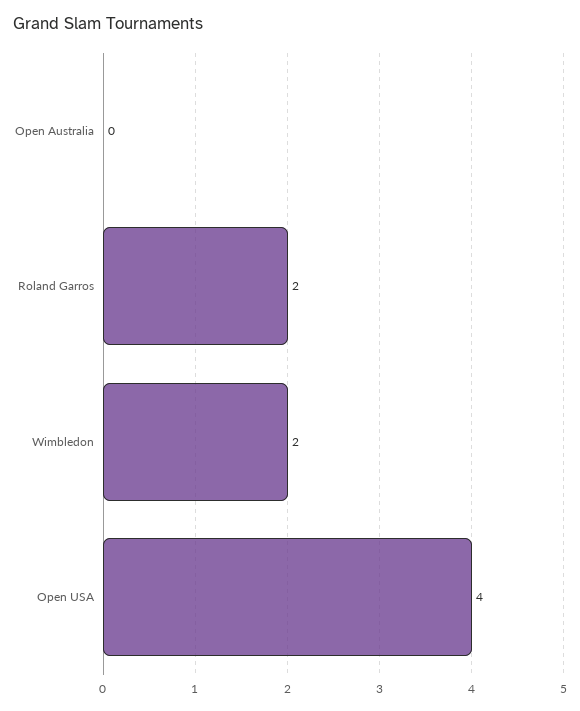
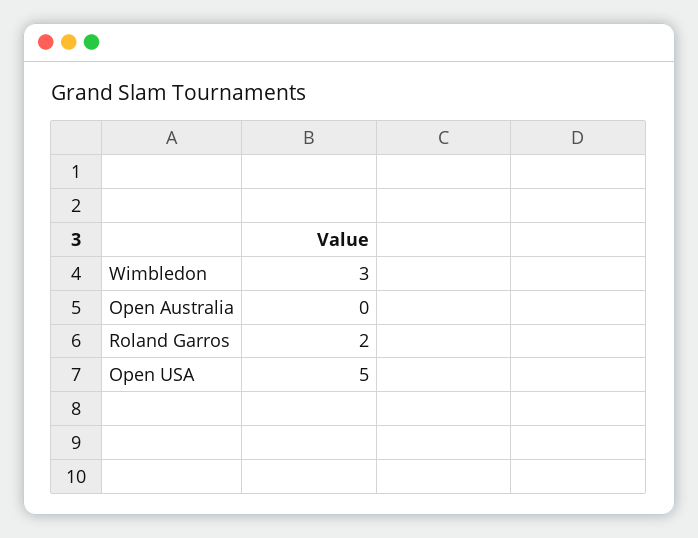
  {
    "Open Australia": 0,
    "Roland Garros": 2,
-   "Wimbledon": 2,
+   "Wimbledon": 3,
-   "Open USA": 4
+   "Open USA": 5
  }

